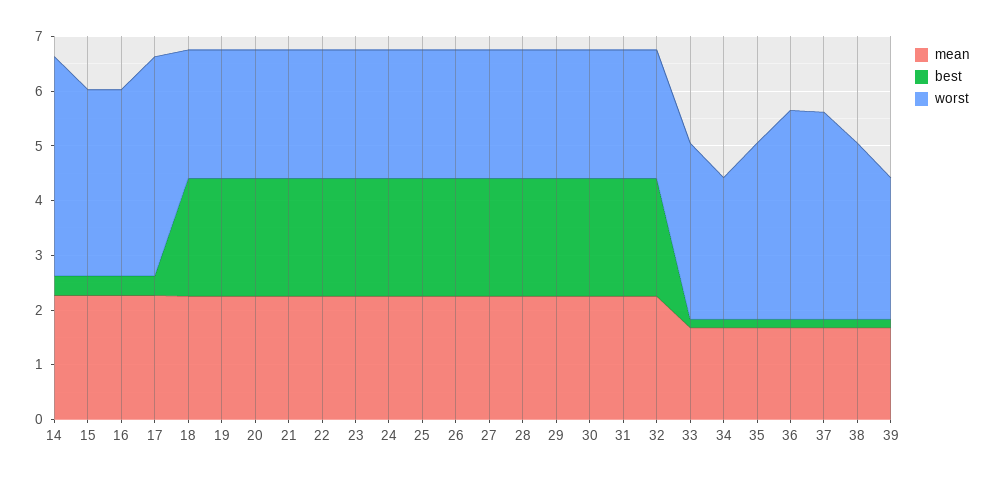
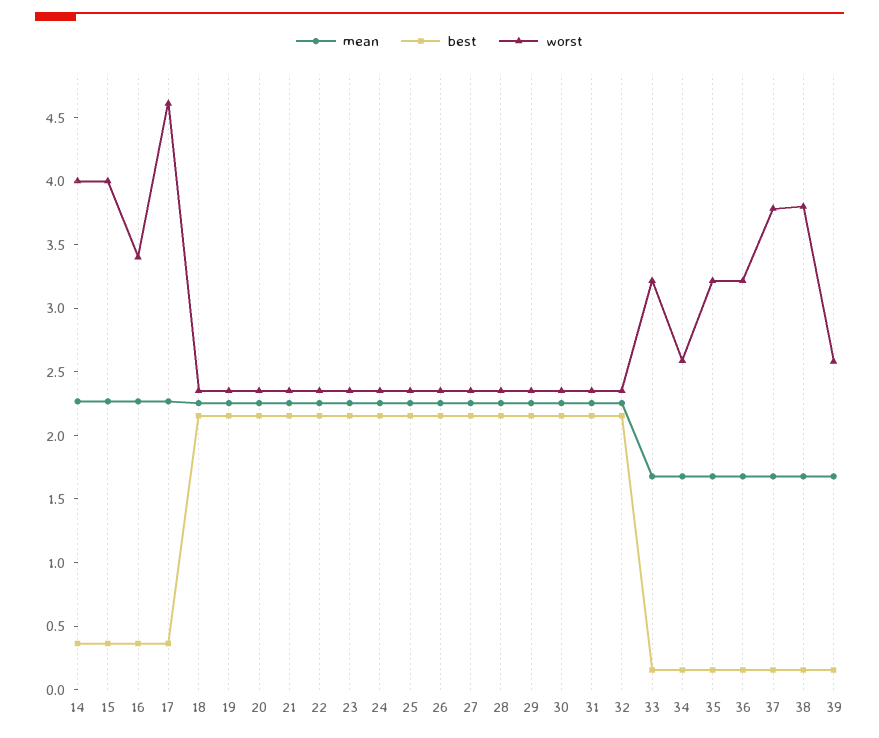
  {
    "mean": {
      "14": 2.3,
      "15": 2.3,
      "16": 2.3,
      "17": 2.3,
      "18": 2.3,
      "19": 2.3,
      "20": 2.3,
      "21": 2.3,
      "22": 2.3,
      "23": 2.3,
      "24": 2.3,
      "25": 2.3,
      "26": 2.3,
      "27": 2.3,
      "28": 2.3,
      "29": 2.3,
      "30": 2.3,
      "31": 2.3,
      "32": 2.3,
      "33": 1.7,
      "34": 1.7,
      "35": 1.7,
      "36": 1.7,
      "37": 1.7,
      "38": 1.7,
      "39": 1.7
    },
    "best": {
      "14": 0.4,
      "15": 0.4,
      "16": 0.4,
      "17": 0.4,
      "18": 2.2,
      "19": 2.2,
      "20": 2.2,
      "21": 2.2,
      "22": 2.2,
      "23": 2.2,
      "24": 2.2,
      "25": 2.2,
      "26": 2.2,
      "27": 2.2,
      "28": 2.2,
      "29": 2.2,
      "30": 2.2,
      "31": 2.2,
      "32": 2.2,
      "33": 0.2,
      "34": 0.2,
      "35": 0.2,
      "36": 0.2,
      "37": 0.2,
      "38": 0.2,
      "39": 0.2
    },
    "worst": {
      "14": 4,
-     "15": 3.4,
+     "15": 4,
      "16": 3.4,
-     "17": 4,
+     "17": 4.6,
      "18": 2.4,
      "19": 2.4,
      "20": 2.4,
      "21": 2.4,
      "22": 2.4,
      "23": 2.4,
      "24": 2.4,
      "25": 2.4,
      "26": 2.4,
      "27": 2.4,
      "28": 2.4,
      "29": 2.4,
      "30": 2.4,
      "31": 2.4,
      "32": 2.4,
      "33": 3.2,
      "34": 2.6,
      "35": 3.2,
-     "36": 3.8,
+     "36": 3.2,
      "37": 3.8,
-     "38": 3.2,
+     "38": 3.8,
      "39": 2.6
    }
  }

